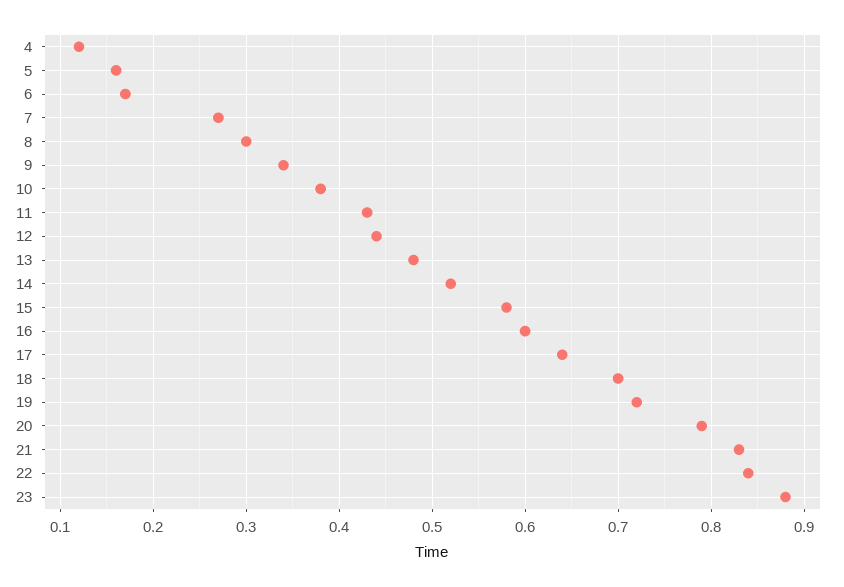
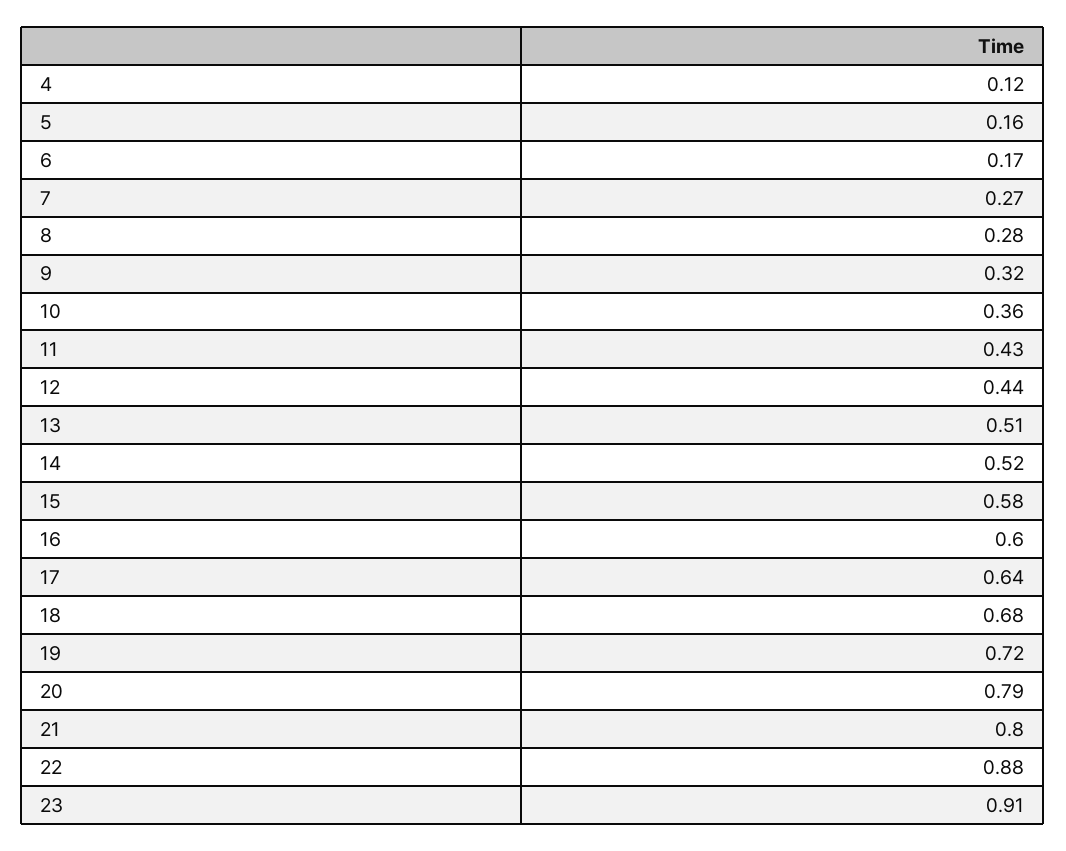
  {
    "4": 0.12,
    "5": 0.16,
    "6": 0.17,
    "7": 0.27,
-   "8": 0.3,
+   "8": 0.28,
-   "9": 0.34,
+   "9": 0.32,
-   "10": 0.38,
+   "10": 0.36,
    "11": 0.43,
    "12": 0.44,
-   "13": 0.48,
+   "13": 0.51,
    "14": 0.52,
    "15": 0.58,
    "16": 0.6,
    "17": 0.64,
-   "18": 0.7,
+   "18": 0.68,
    "19": 0.72,
    "20": 0.79,
-   "21": 0.83,
+   "21": 0.8,
-   "22": 0.84,
+   "22": 0.88,
-   "23": 0.88
+   "23": 0.91
  }

